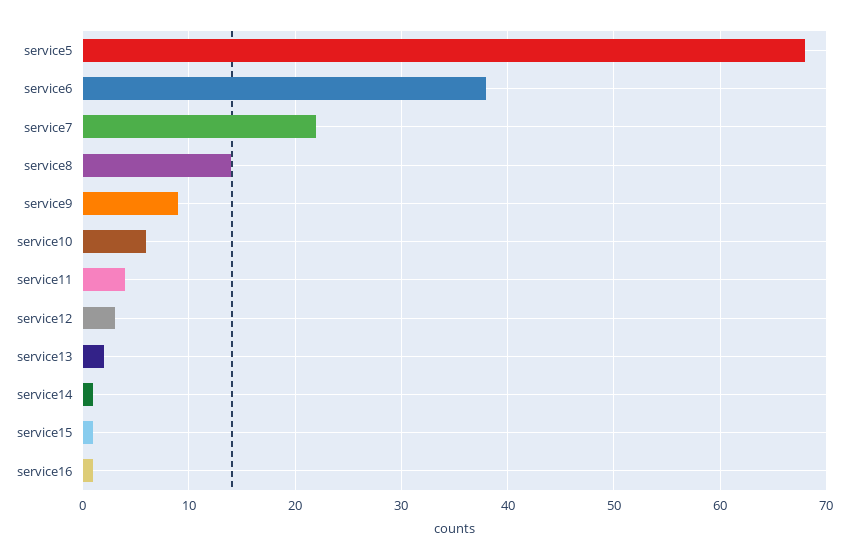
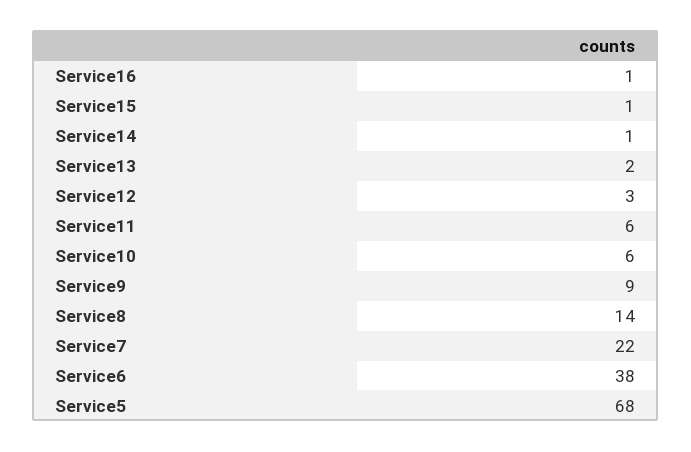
  {
    "service5": 68,
    "service6": 38,
    "service7": 22,
    "service8": 14,
    "service9": 9,
    "service10": 6,
-   "service11": 4,
+   "service11": 6,
    "service12": 3,
    "service13": 2,
    "service14": 1,
    "service15": 1,
    "service16": 1
  }

